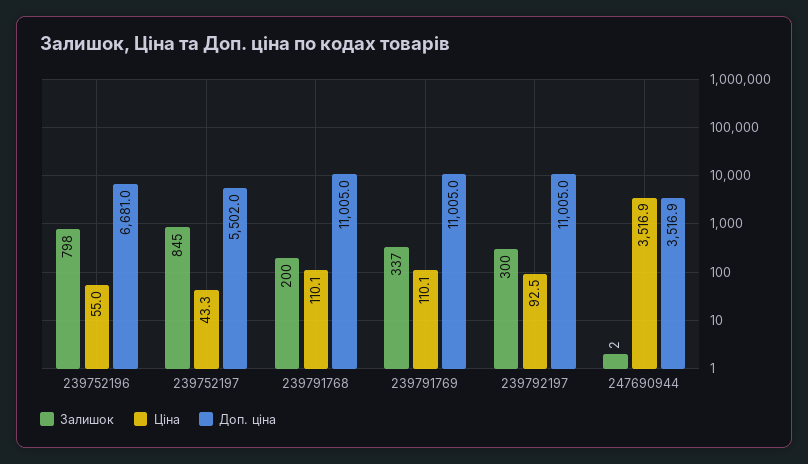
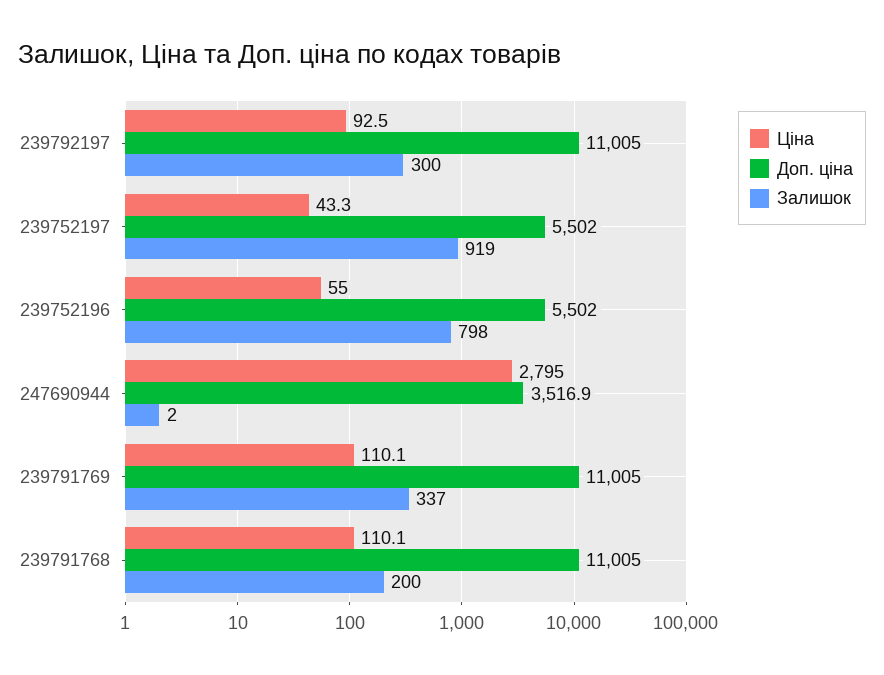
  {
    "Залишок": {
      "239752196": 798,
-     "239752197": 845,
+     "239752197": 919,
      "239791768": 200,
      "239791769": 337,
      "239792197": 300,
      "247690944": 2
    },
    "Ціна": {
      "239752196": 55,
      "239752197": 43.3,
      "239791768": 110.1,
      "239791769": 110.1,
      "239792197": 92.5,
-     "247690944": 3516.9
+     "247690944": 2795
    },
    "Доп. ціна": {
-     "239752196": 6681,
+     "239752196": 5502,
      "239752197": 5502,
      "239791768": 11005,
      "239791769": 11005,
      "239792197": 11005,
      "247690944": 3516.9
    }
  }

